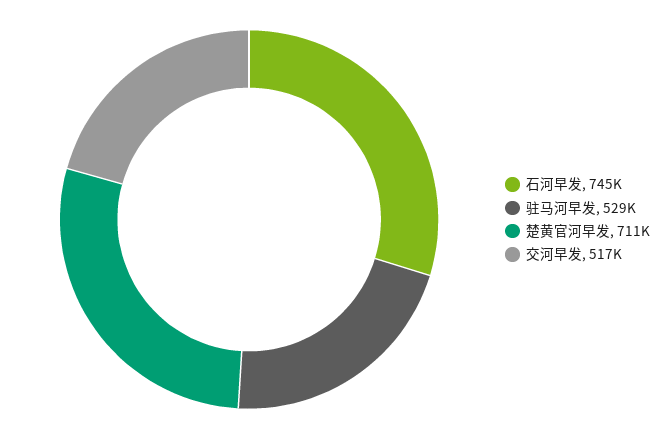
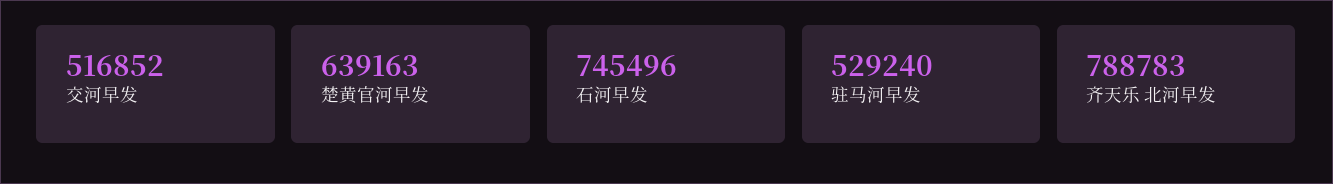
  {
    "石河早发": 745496,
    "驻马河早发": 529240,
-   "楚黄官河早发": 711000,
+   "楚黄官河早发": 639163,
-   "交河早发": 516852
+   "交河早发": 516852,
+   "齐天乐 北河早发": 788783
  }

